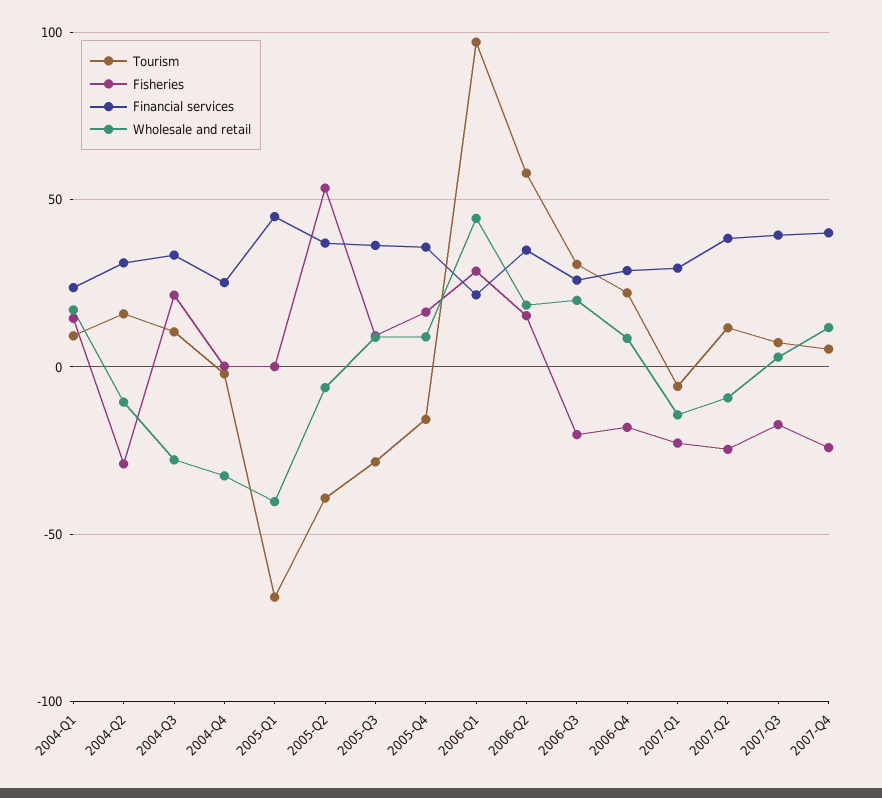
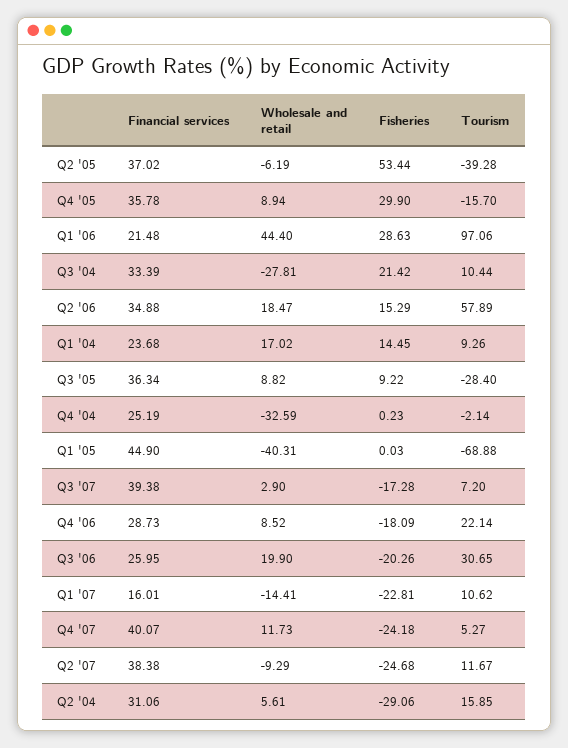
  {
    "Tourism": {
      "2004-Q1": 9.26,
      "2004-Q2": 15.85,
      "2004-Q3": 10.44,
      "2004-Q4": -2.14,
      "2005-Q1": -68.88,
      "2005-Q2": -39.28,
      "2005-Q3": -28.4,
      "2005-Q4": -15.7,
      "2006-Q1": 97.06,
      "2006-Q2": 57.89,
      "2006-Q3": 30.65,
      "2006-Q4": 22.14,
-     "2007-Q1": -5,
+     "2007-Q1": 10.62,
      "2007-Q2": 11.67,
      "2007-Q3": 7.2,
      "2007-Q4": 5.27
    },
    "Fisheries": {
      "2004-Q1": 14.45,
      "2004-Q2": -29.06,
      "2004-Q3": 21.42,
      "2004-Q4": 0.23,
      "2005-Q1": 0.03,
      "2005-Q2": 53.44,
      "2005-Q3": 9.22,
-     "2005-Q4": 15,
+     "2005-Q4": 29.9,
      "2006-Q1": 28.63,
      "2006-Q2": 15.29,
      "2006-Q3": -20.26,
      "2006-Q4": -18.09,
      "2007-Q1": -22.81,
      "2007-Q2": -24.68,
      "2007-Q3": -17.28,
      "2007-Q4": -24.18
    },
    "Financial services": {
      "2004-Q1": 23.68,
      "2004-Q2": 31.06,
      "2004-Q3": 33.39,
      "2004-Q4": 25.19,
      "2005-Q1": 44.9,
      "2005-Q2": 37.02,
      "2005-Q3": 36.34,
      "2005-Q4": 35.78,
      "2006-Q1": 21.48,
      "2006-Q2": 34.88,
      "2006-Q3": 25.95,
      "2006-Q4": 28.73,
-     "2007-Q1": 30,
+     "2007-Q1": 16.01,
      "2007-Q2": 38.38,
      "2007-Q3": 39.38,
      "2007-Q4": 40.07
    },
    "Wholesale and retail": {
      "2004-Q1": 17.02,
-     "2004-Q2": -10,
+     "2004-Q2": 5.61,
      "2004-Q3": -27.81,
      "2004-Q4": -32.59,
      "2005-Q1": -40.31,
      "2005-Q2": -6.19,
      "2005-Q3": 8.82,
      "2005-Q4": 8.94,
      "2006-Q1": 44.4,
      "2006-Q2": 18.47,
      "2006-Q3": 19.9,
      "2006-Q4": 8.52,
      "2007-Q1": -14.41,
      "2007-Q2": -9.29,
      "2007-Q3": 2.9,
      "2007-Q4": 11.73
    }
  }

